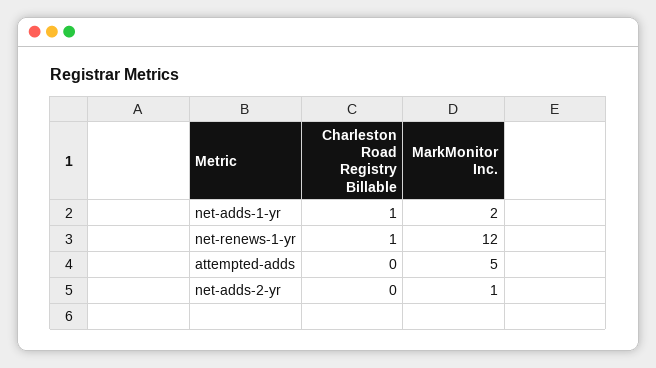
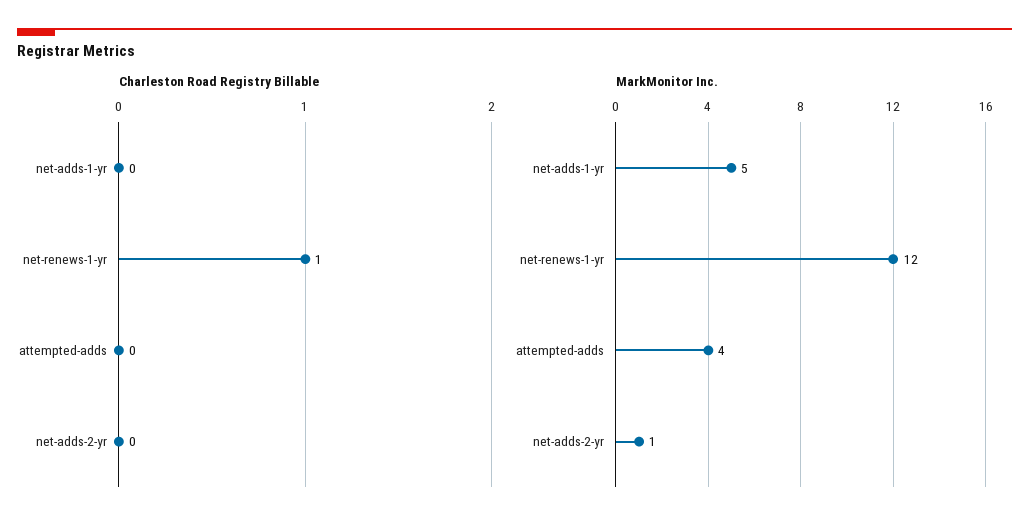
  {
    "Charleston Road Registry Billable": {
-     "net-adds-1-yr": 1,
+     "net-adds-1-yr": 0,
      "net-renews-1-yr": 1,
      "attempted-adds": 0,
      "net-adds-2-yr": 0
    },
    "MarkMonitor Inc.": {
-     "net-adds-1-yr": 2,
+     "net-adds-1-yr": 5,
      "net-renews-1-yr": 12,
-     "attempted-adds": 5,
+     "attempted-adds": 4,
      "net-adds-2-yr": 1
    }
  }

